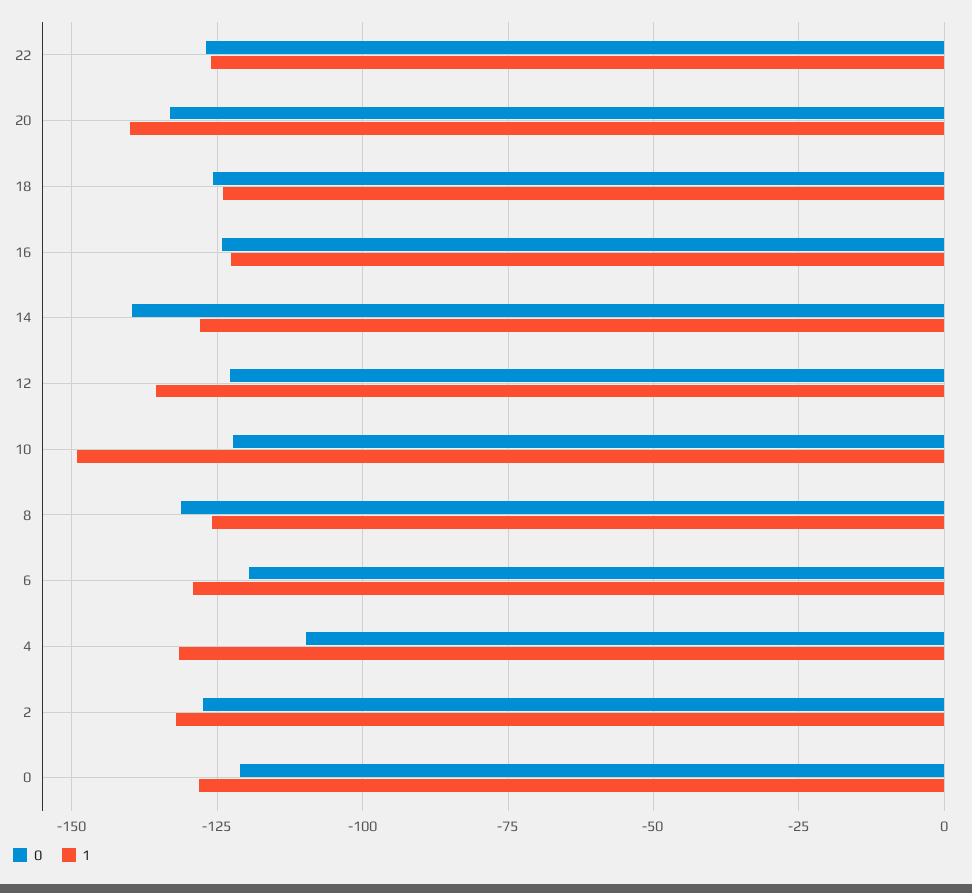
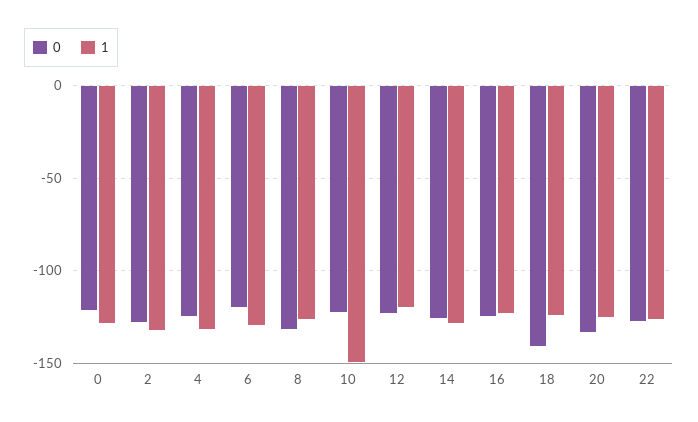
  {
    "0": {
      "22": -127.5,
      "20": -132.5,
-     "18": -125,
+     "18": -140,
      "16": -125,
-     "14": -140,
+     "14": -125,
      "12": -122.5,
      "10": -122.5,
      "8": -130,
      "6": -120,
-     "4": -110,
+     "4": -125,
      "2": -127.5,
      "0": -120
    },
    "1": {
      "22": -125,
-     "20": -140,
+     "20": -125,
      "18": -125,
      "16": -122.5,
      "14": -127.5,
-     "12": -135,
+     "12": -120,
      "10": -150,
      "8": -125,
      "6": -130,
      "4": -132.5,
      "2": -132.5,
      "0": -127.5
    }
  }

